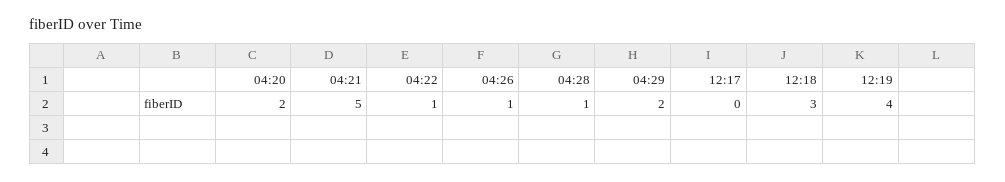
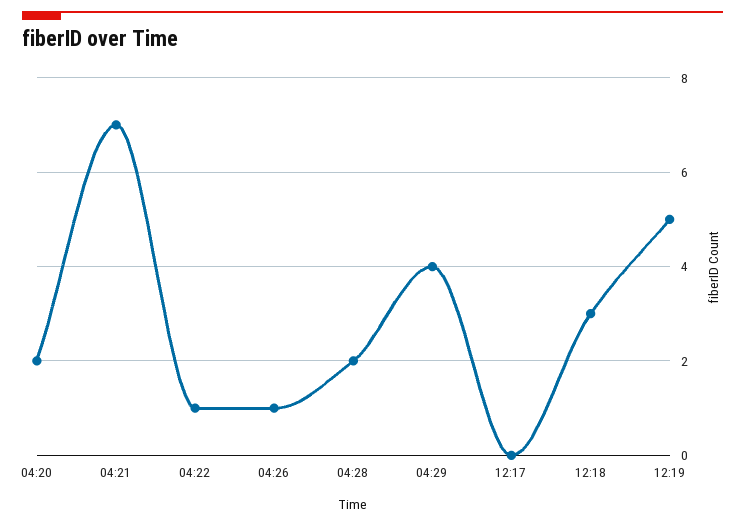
  {
    "04:20": 2,
-   "04:21": 5,
+   "04:21": 7,
    "04:22": 1,
    "04:26": 1,
-   "04:28": 1,
+   "04:28": 2,
-   "04:29": 2,
+   "04:29": 4,
    "12:17": 0,
    "12:18": 3,
-   "12:19": 4
+   "12:19": 5
  }

